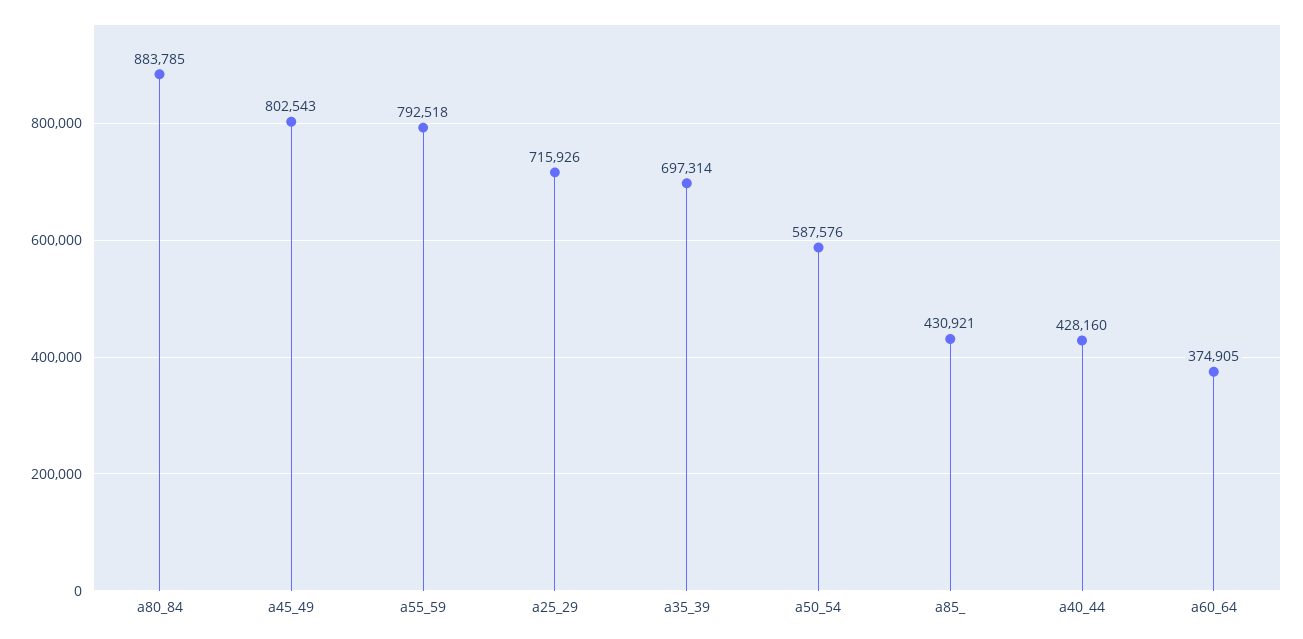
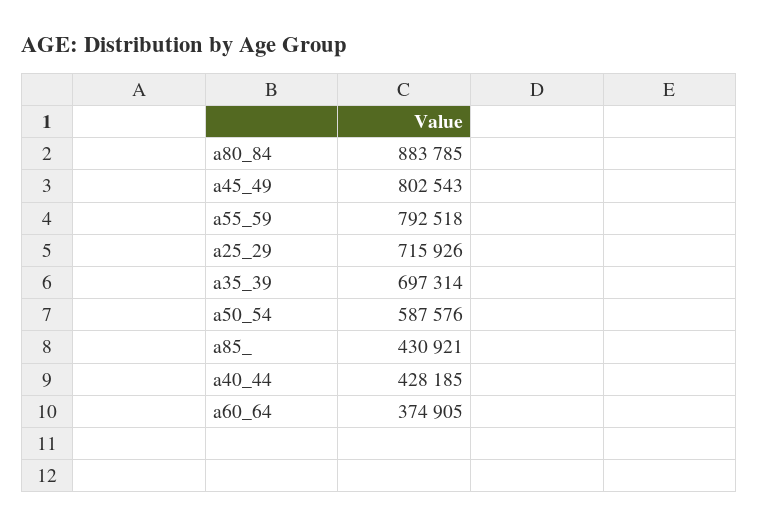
  {
    "a80_84": 883785,
    "a45_49": 802543,
    "a55_59": 792518,
    "a25_29": 715926,
    "a35_39": 697314,
    "a50_54": 587576,
    "a85_": 430921,
-   "a40_44": 428160,
+   "a40_44": 428185,
    "a60_64": 374905
  }

